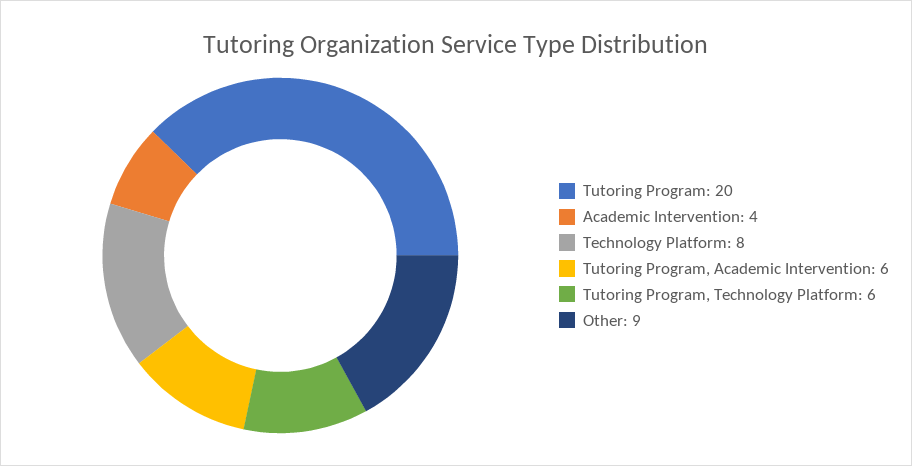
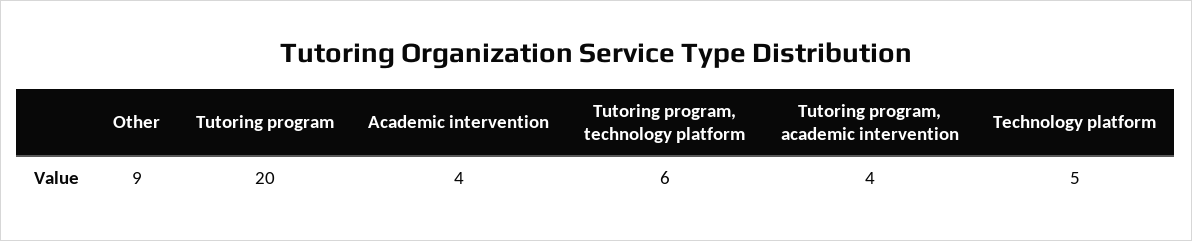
  {
    "Tutoring Program": 20,
    "Academic Intervention": 4,
-   "Technology Platform": 8,
+   "Technology Platform": 5,
-   "Tutoring Program, Academic Intervention": 6,
+   "Tutoring Program, Academic Intervention": 4,
    "Tutoring Program, Technology Platform": 6,
    "Other": 9
  }

